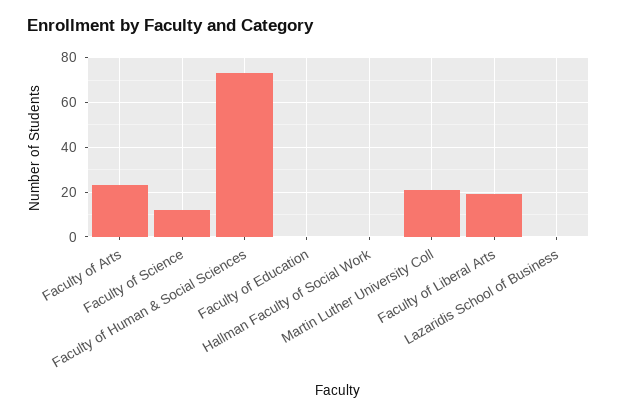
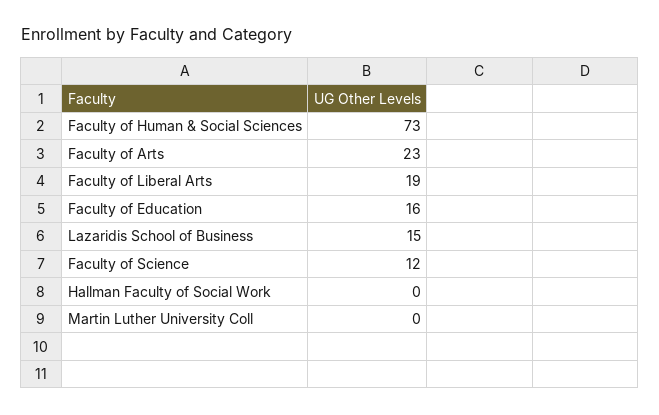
  {
    "Faculty of Arts": 23,
    "Faculty of Science": 12,
    "Faculty of Human & Social Sciences": 73,
-   "Faculty of Education": 0,
+   "Faculty of Education": 16,
    "Hallman Faculty of Social Work": 0,
-   "Martin Luther University Coll": 20,
+   "Martin Luther University Coll": 0,
    "Faculty of Liberal Arts": 19,
-   "Lazaridis School of Business": 0
+   "Lazaridis School of Business": 15
  }

